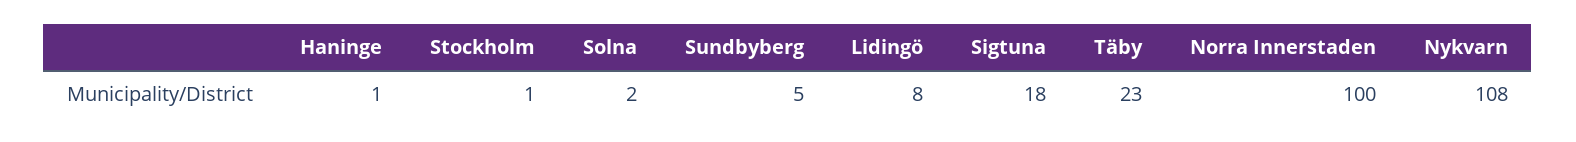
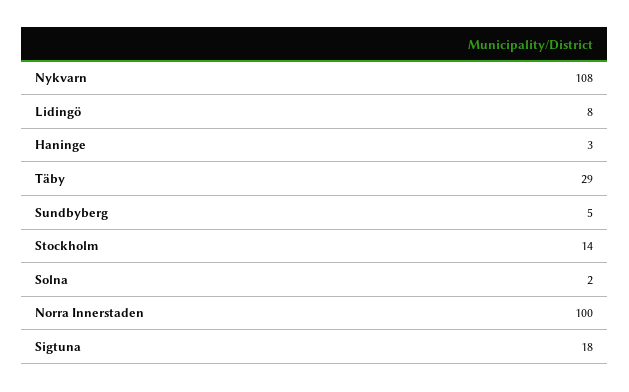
  {
-   "Haninge": 1,
+   "Haninge": 3,
-   "Stockholm": 1,
+   "Stockholm": 14,
    "Solna": 2,
    "Sundbyberg": 5,
    "Lidingö": 8,
    "Sigtuna": 18,
-   "Täby": 23,
+   "Täby": 29,
    "Norra Innerstaden": 100,
    "Nykvarn": 108
  }

